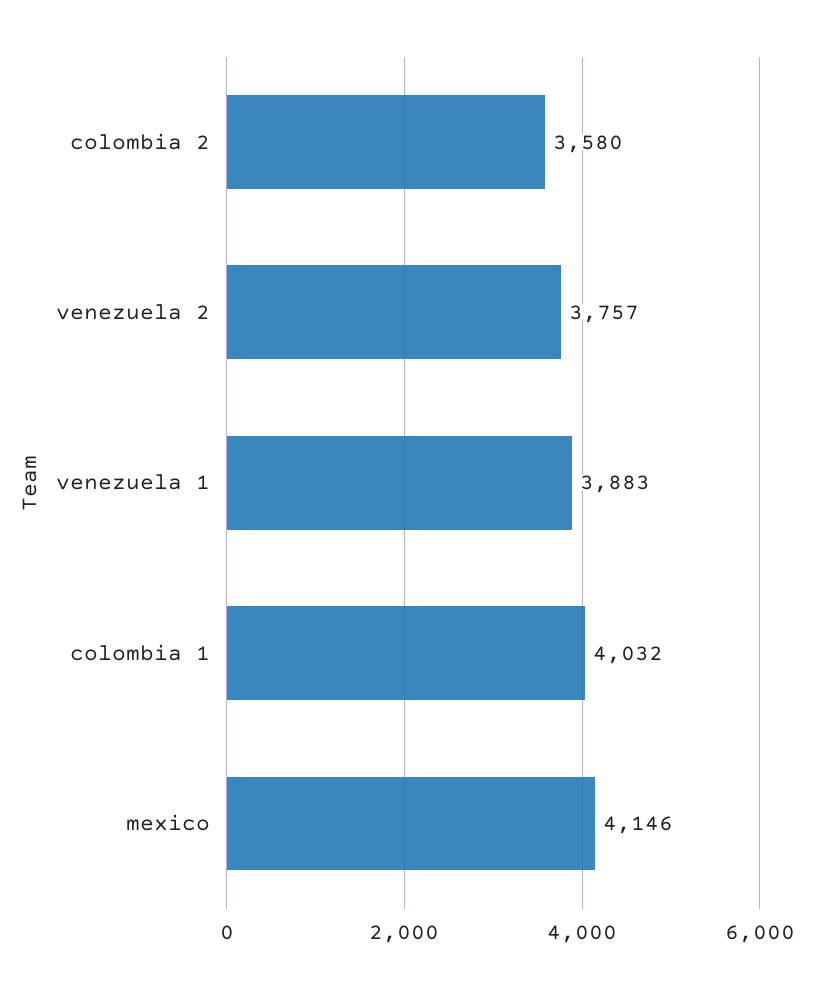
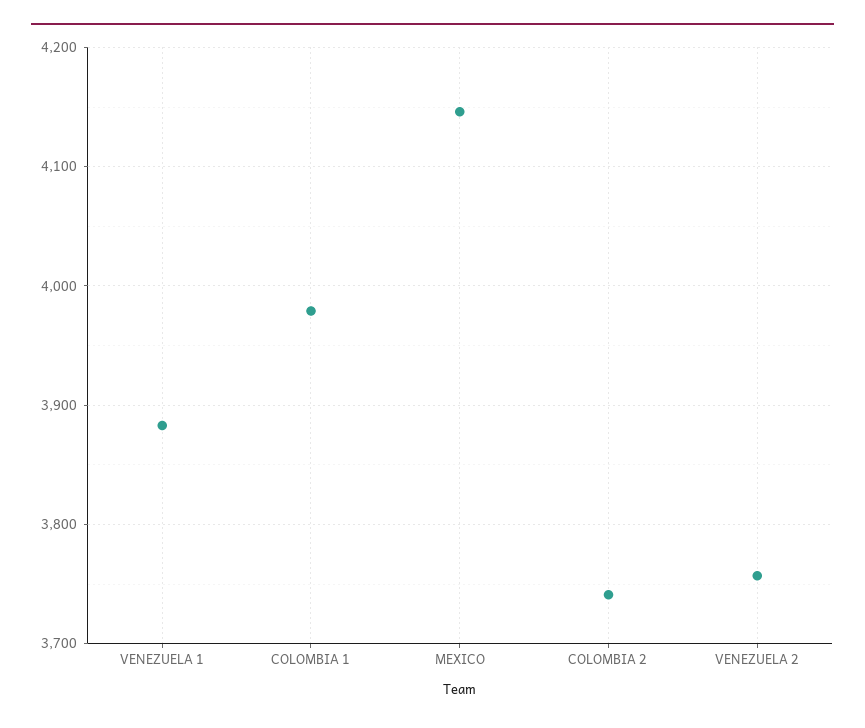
  {
-   "colombia 2": 3580,
+   "colombia 2": 3740,
    "venezuela 2": 3757,
    "venezuela 1": 3883,
-   "colombia 1": 4032,
+   "colombia 1": 3980,
    "mexico": 4146
  }

